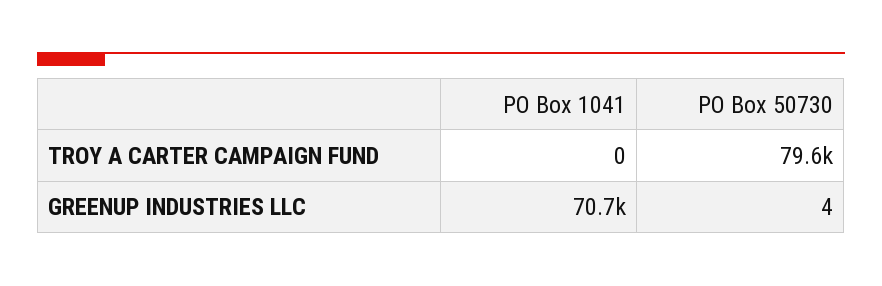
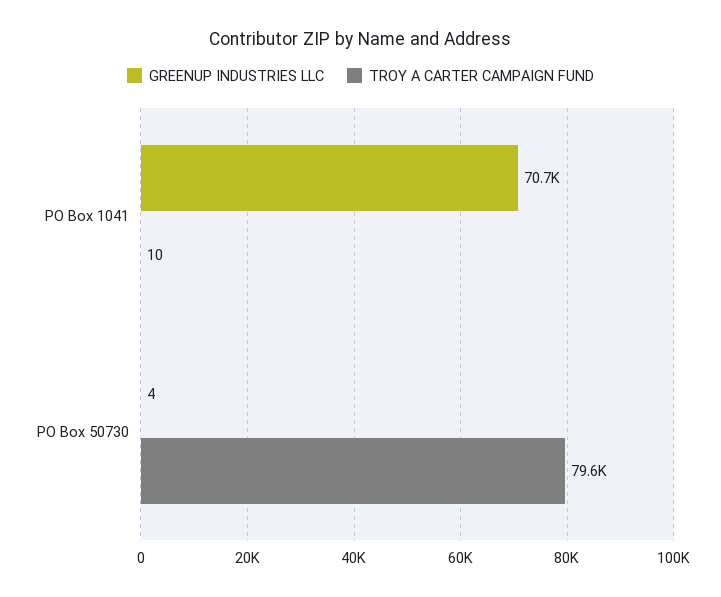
  {
    "TROY A CARTER CAMPAIGN FUND": {
-     "PO Box 1041": 0,
+     "PO Box 1041": 10,
      "PO Box 50730": 79600
    },
    "GREENUP INDUSTRIES LLC": {
      "PO Box 1041": 70700,
      "PO Box 50730": 4
    }
  }

